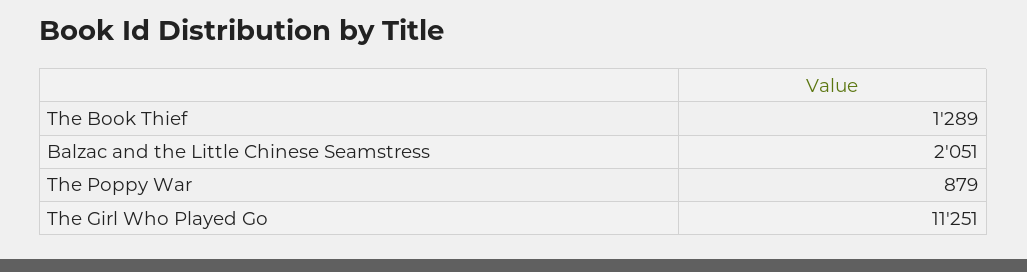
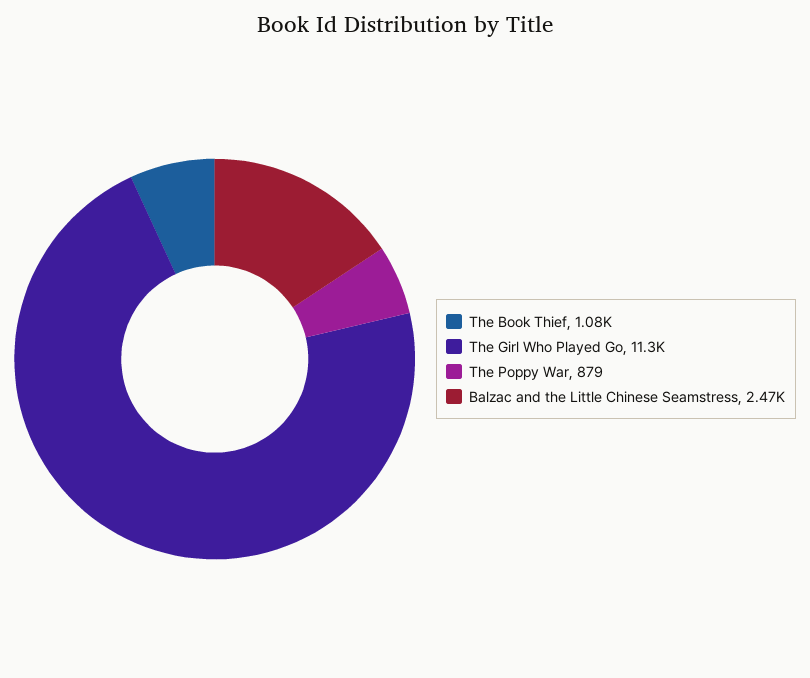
  {
-   "The Book Thief": 1289,
+   "The Book Thief": 1080,
-   "Balzac and the Little Chinese Seamstress": 2051,
+   "Balzac and the Little Chinese Seamstress": 2470,
    "The Poppy War": 879,
    "The Girl Who Played Go": 11251
  }

